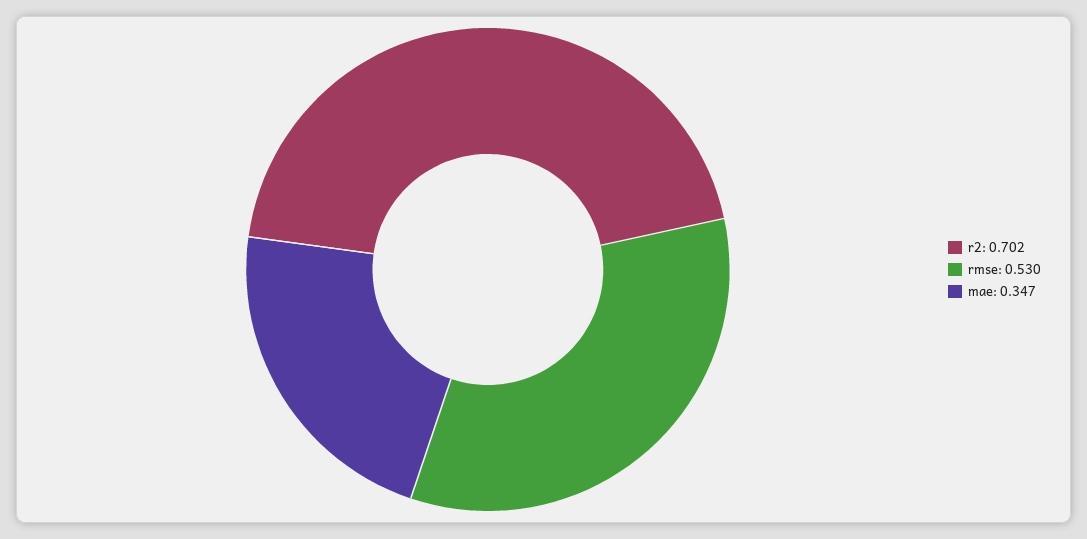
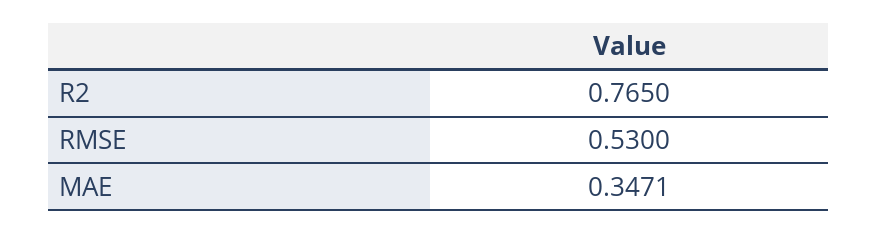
  {
-   "r2": 0.702,
+   "r2": 0.765,
    "rmse": 0.53,
    "mae": 0.3471
  }

